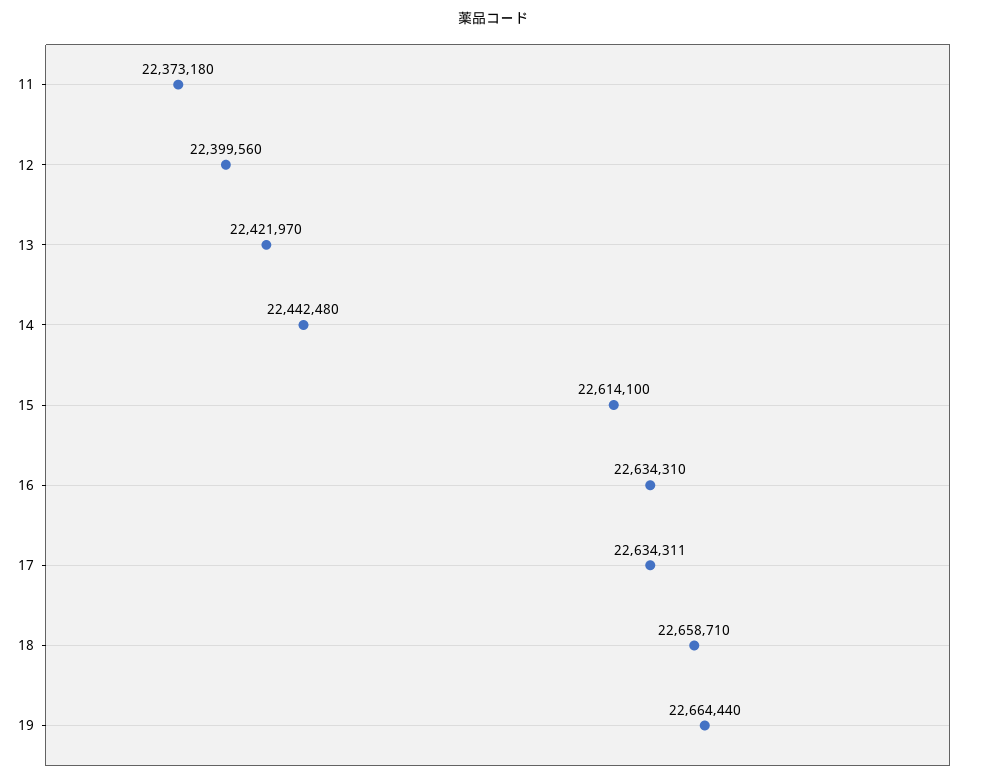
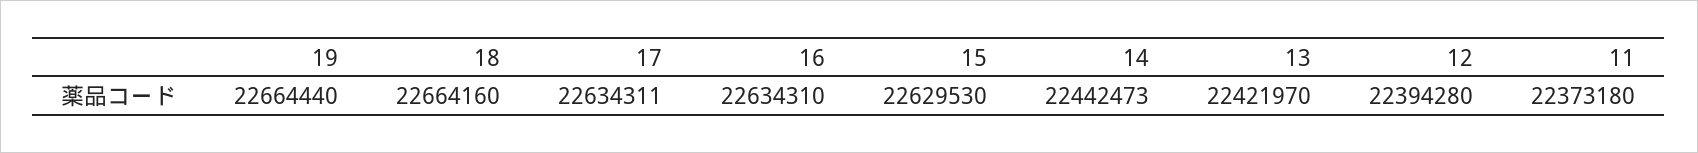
  {
    "11": 22373180,
-   "12": 22399560,
+   "12": 22394280,
    "13": 22421970,
-   "14": 22442480,
+   "14": 22442473,
-   "15": 22614100,
+   "15": 22629530,
    "16": 22634310,
    "17": 22634311,
-   "18": 22658710,
+   "18": 22664160,
    "19": 22664440
  }

